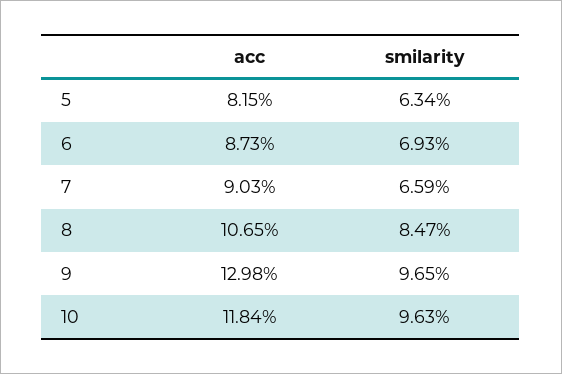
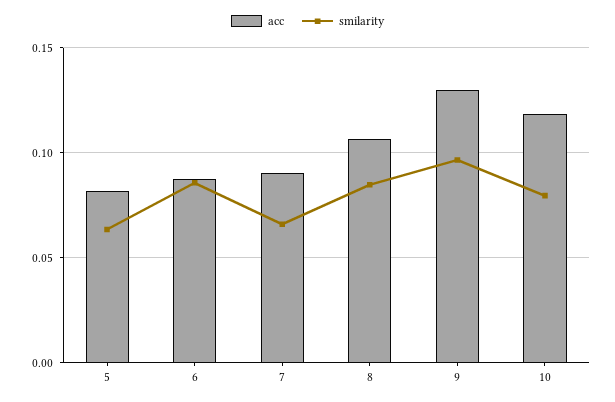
  {
    "acc": {
      "5": 0.0815,
      "6": 0.0873,
      "7": 0.0903,
      "8": 0.1065,
      "9": 0.1298,
      "10": 0.1184
    },
    "smilarity": {
      "5": 0.0634,
-     "6": 0.0693,
+     "6": 0.085,
      "7": 0.0659,
      "8": 0.0847,
      "9": 0.0965,
-     "10": 0.0963
+     "10": 0.08
    }
  }

